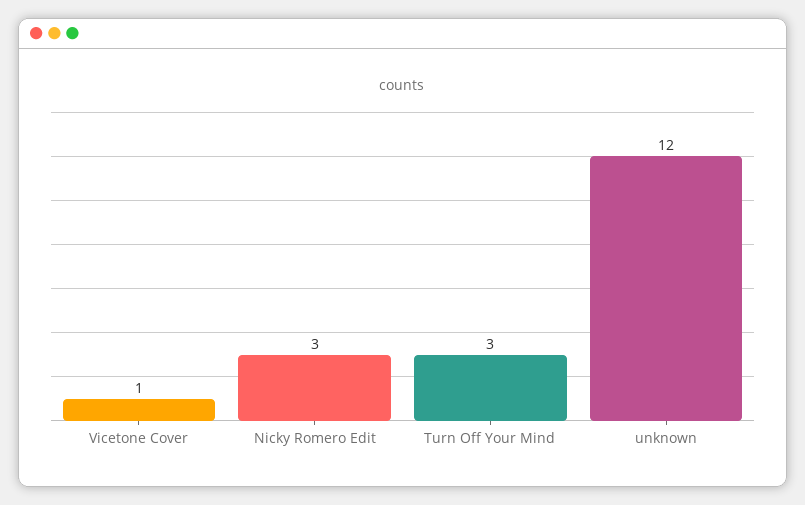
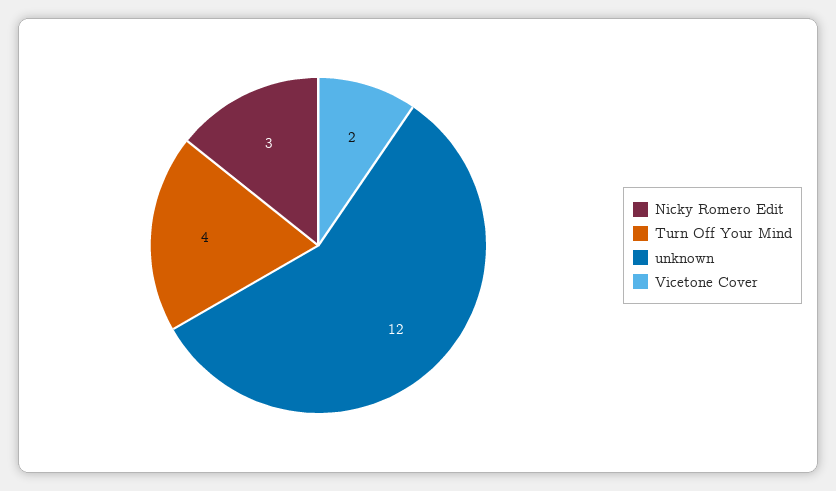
  {
-   "Vicetone Cover": 1,
+   "Vicetone Cover": 2,
    "Nicky Romero Edit": 3,
-   "Turn Off Your Mind": 3,
+   "Turn Off Your Mind": 4,
    "unknown": 12
  }

